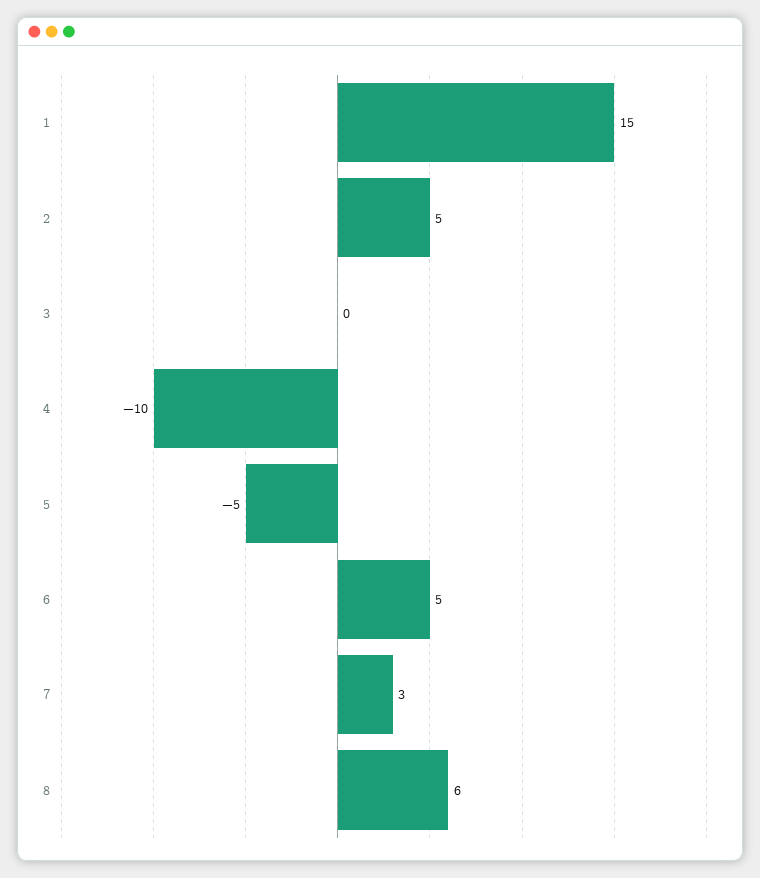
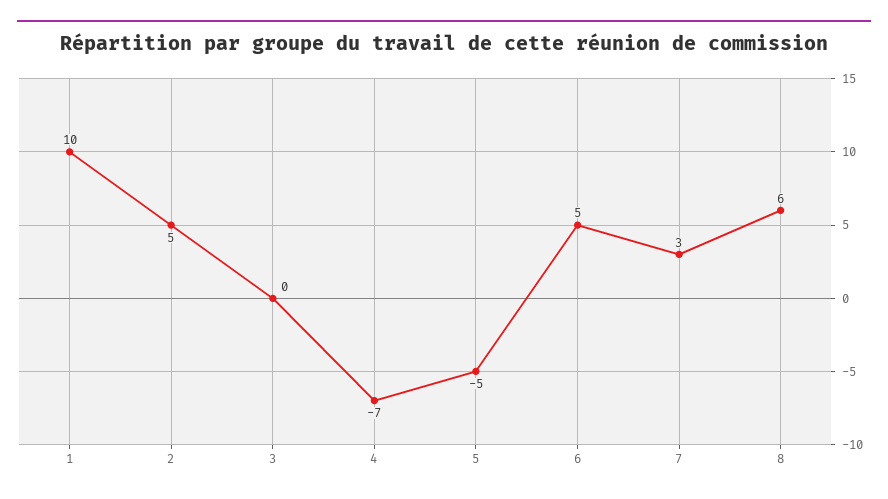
  {
-   "1": 15,
+   "1": 10,
    "2": 5,
    "3": 0,
-   "4": -10,
+   "4": -7,
    "5": -5,
    "6": 5,
    "7": 3,
    "8": 6
  }

